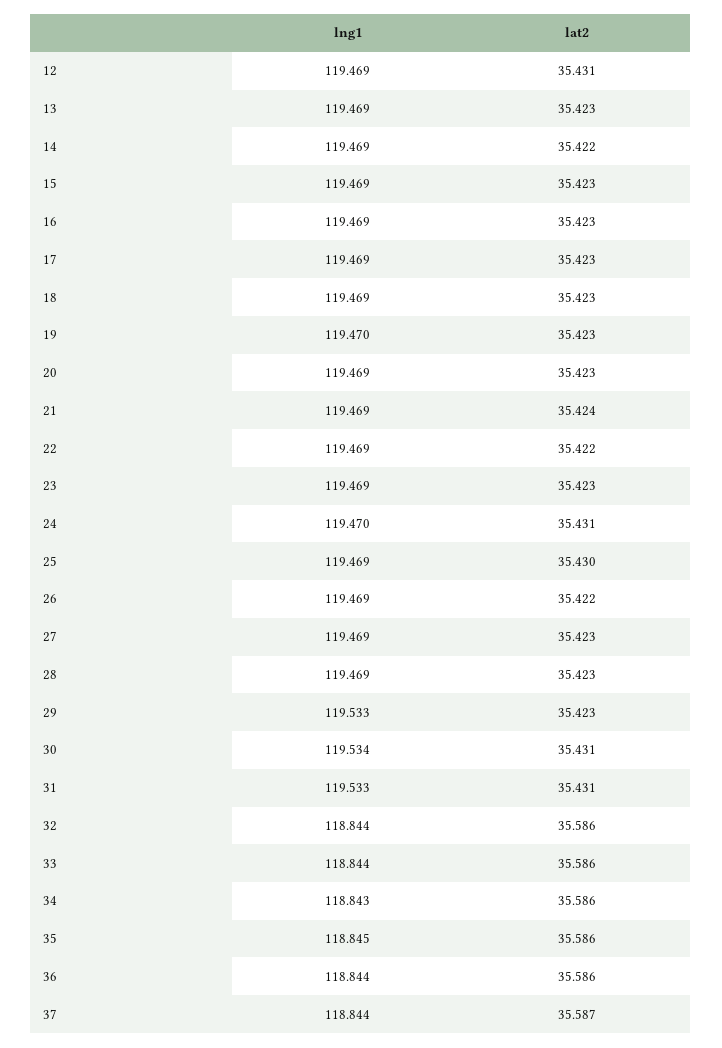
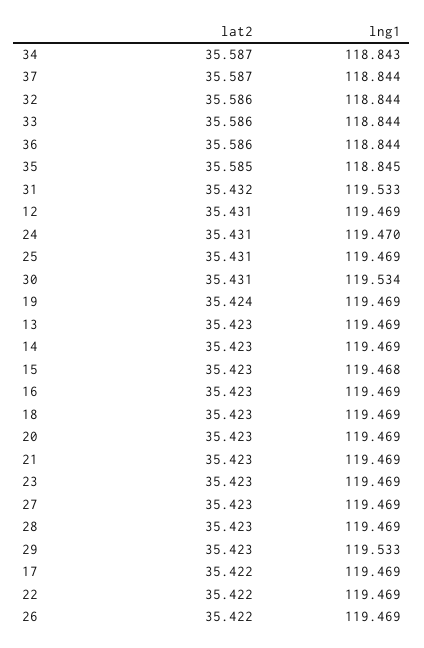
  {
    "lng1": {
      "12": 119.469,
      "13": 119.469,
      "14": 119.469,
-     "15": 119.469,
+     "15": 119.468,
      "16": 119.469,
      "17": 119.469,
      "18": 119.469,
-     "19": 119.47,
+     "19": 119.469,
      "20": 119.469,
      "21": 119.469,
      "22": 119.469,
      "23": 119.469,
      "24": 119.47,
      "25": 119.469,
      "26": 119.469,
      "27": 119.469,
      "28": 119.469,
      "29": 119.533,
      "30": 119.534,
      "31": 119.533,
      "32": 118.844,
      "33": 118.844,
      "34": 118.843,
      "35": 118.845,
      "36": 118.844,
      "37": 118.844
    },
    "lat2": {
      "12": 35.431,
      "13": 35.423,
-     "14": 35.422,
+     "14": 35.423,
      "15": 35.423,
      "16": 35.423,
-     "17": 35.423,
+     "17": 35.422,
      "18": 35.423,
-     "19": 35.423,
+     "19": 35.424,
      "20": 35.423,
-     "21": 35.424,
+     "21": 35.423,
      "22": 35.422,
      "23": 35.423,
      "24": 35.431,
-     "25": 35.43,
+     "25": 35.431,
      "26": 35.422,
      "27": 35.423,
      "28": 35.423,
      "29": 35.423,
      "30": 35.431,
-     "31": 35.431,
+     "31": 35.432,
      "32": 35.586,
      "33": 35.586,
-     "34": 35.586,
+     "34": 35.587,
-     "35": 35.586,
+     "35": 35.585,
      "36": 35.586,
      "37": 35.587
    }
  }

